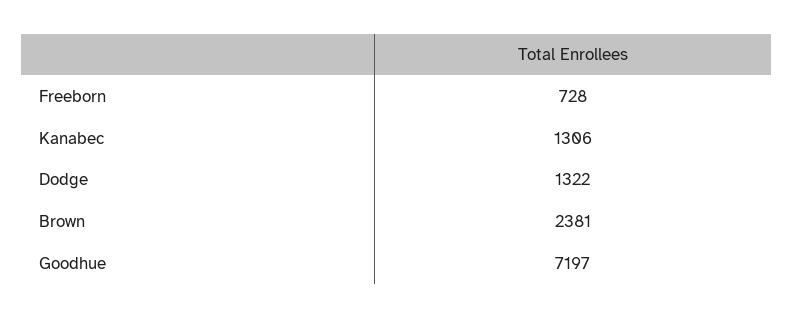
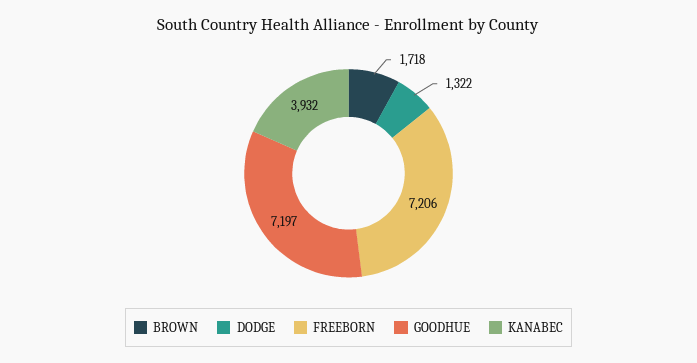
  {
-   "Freeborn": 728,
+   "Freeborn": 7206,
-   "Kanabec": 1306,
+   "Kanabec": 3932,
    "Dodge": 1322,
-   "Brown": 2381,
+   "Brown": 1718,
    "Goodhue": 7197
  }

